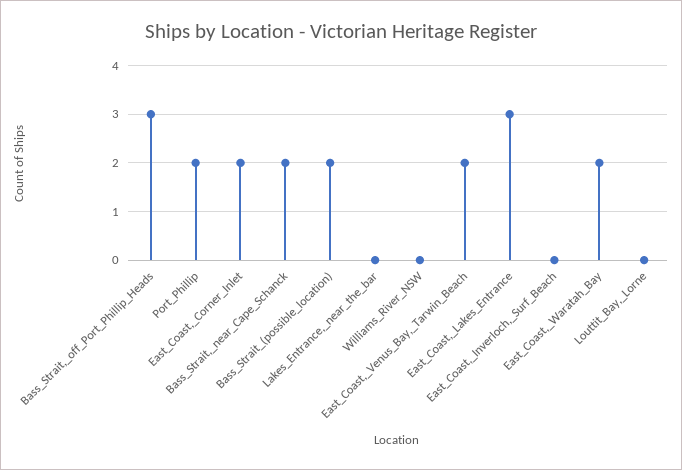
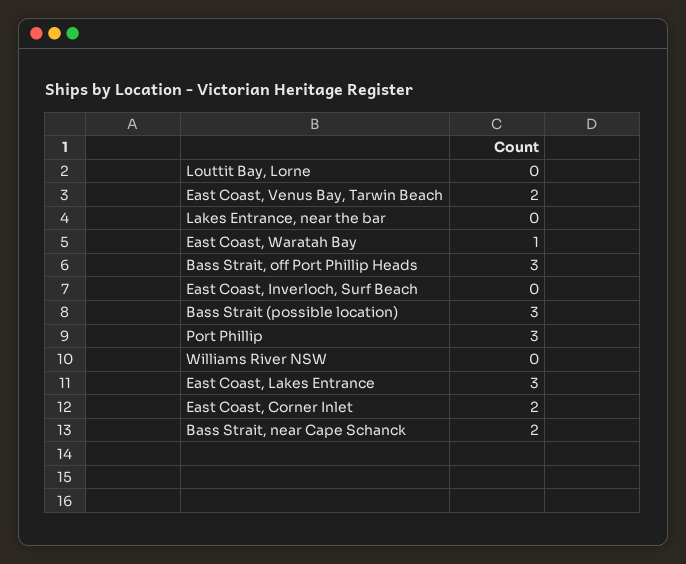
  {
    "Bass_Strait,_off_Port_Phillip_Heads": 3,
-   "Port_Phillip": 2,
+   "Port_Phillip": 3,
    "East_Coast,_Corner_Inlet": 2,
    "Bass_Strait,_near_Cape_Schanck": 2,
-   "Bass_Strait_(possible_location)": 2,
+   "Bass_Strait_(possible_location)": 3,
    "Lakes_Entrance,_near_the_bar": 0,
    "Williams_River_NSW": 0,
    "East_Coast,_Venus_Bay,_Tarwin_Beach": 2,
    "East_Coast,_Lakes_Entrance": 3,
    "East_Coast,_Inverloch,_Surf_Beach": 0,
-   "East_Coast,_Waratah_Bay": 2,
+   "East_Coast,_Waratah_Bay": 1,
    "Louttit_Bay,_Lorne": 0
  }

